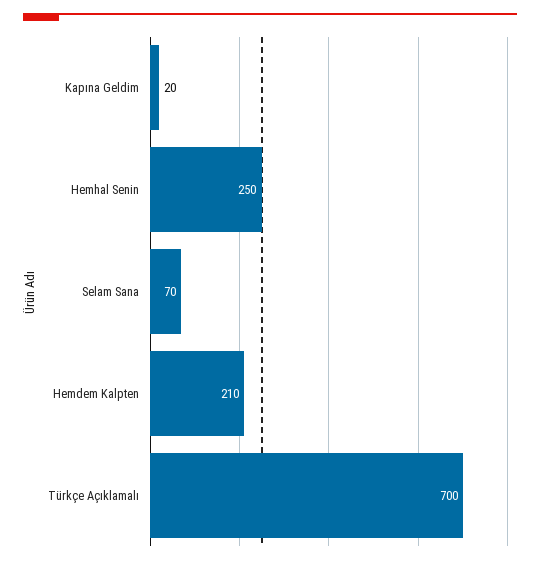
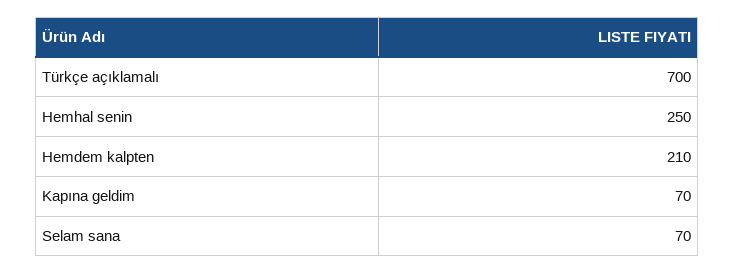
  {
-   "Kapına Geldim": 20,
+   "Kapına Geldim": 70,
    "Hemhal Senin": 250,
    "Selam Sana": 70,
    "Hemdem Kalpten": 210,
    "Türkçe Açıklamalı": 700
  }

